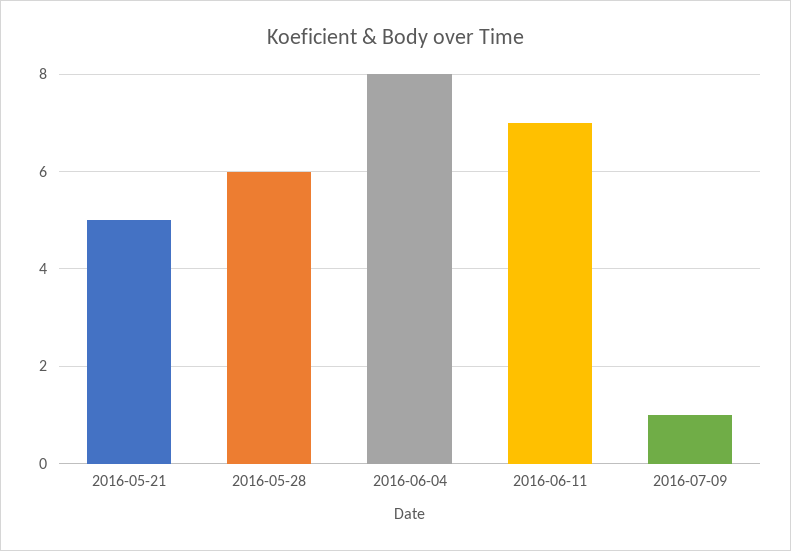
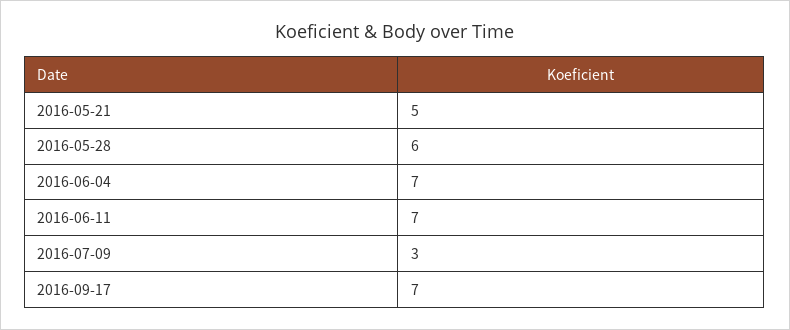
  {
    "2016-05-21": 5,
    "2016-05-28": 6,
-   "2016-06-04": 8,
+   "2016-06-04": 7,
    "2016-06-11": 7,
-   "2016-07-09": 1
+   "2016-07-09": 3,
+   "2016-09-17": 7
  }

